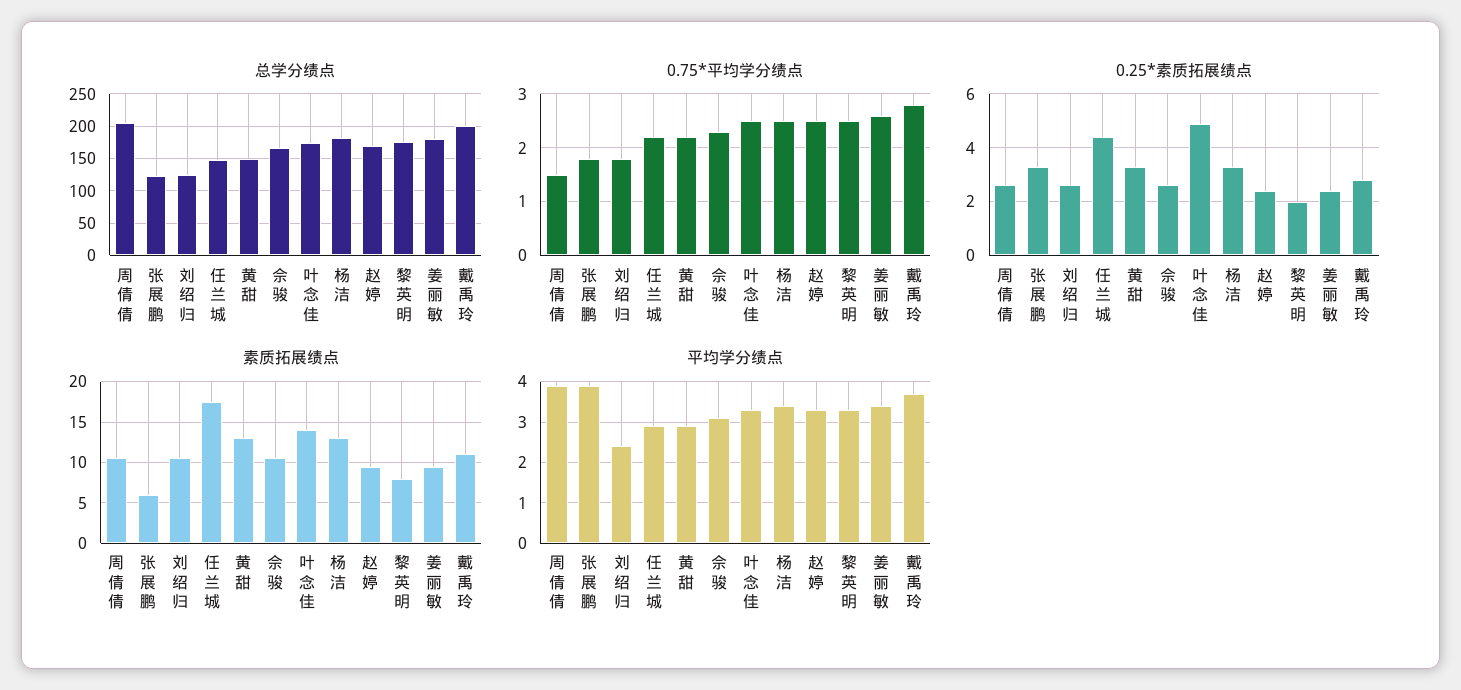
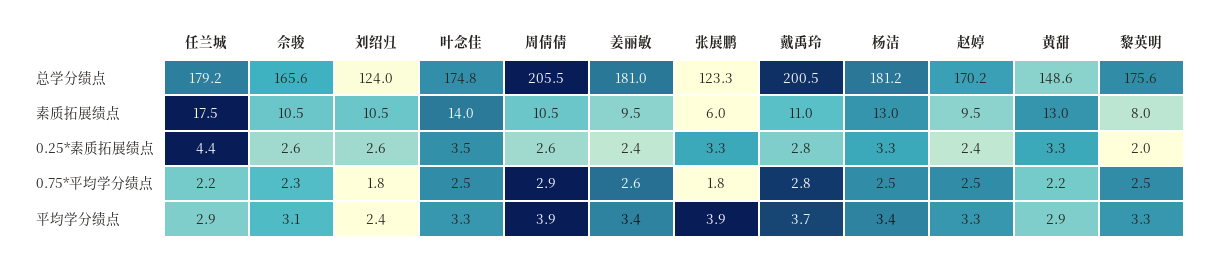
  {
    "总学分绩点": {
      "周倩倩": 205.5,
      "张展鹏": 123.3,
      "刘绍归": 124,
-     "任兰城": 150,
+     "任兰城": 179.2,
      "黄甜": 148.6,
      "佘骏": 165.6,
      "叶念佳": 174.8,
      "杨洁": 181.2,
      "赵婷": 170.2,
      "黎英明": 175.6,
      "姜丽敏": 181,
      "戴禹玲": 200.5
    },
    "0.75*平均学分绩点": {
-     "周倩倩": 1.5,
+     "周倩倩": 2.9,
      "张展鹏": 1.8,
      "刘绍归": 1.8,
      "任兰城": 2.2,
      "黄甜": 2.2,
      "佘骏": 2.3,
      "叶念佳": 2.5,
      "杨洁": 2.5,
      "赵婷": 2.5,
      "黎英明": 2.5,
      "姜丽敏": 2.6,
      "戴禹玲": 2.8
    },
    "0.25*素质拓展绩点": {
      "周倩倩": 2.6,
      "张展鹏": 3.3,
      "刘绍归": 2.6,
      "任兰城": 4.4,
      "黄甜": 3.3,
      "佘骏": 2.6,
-     "叶念佳": 5,
+     "叶念佳": 3.5,
      "杨洁": 3.3,
      "赵婷": 2.4,
      "黎英明": 2,
      "姜丽敏": 2.4,
      "戴禹玲": 2.8
    },
    "素质拓展绩点": {
      "周倩倩": 10.5,
      "张展鹏": 6,
      "刘绍归": 10.5,
      "任兰城": 17.5,
      "黄甜": 13,
      "佘骏": 10.5,
      "叶念佳": 14,
      "杨洁": 13,
      "赵婷": 9.5,
      "黎英明": 8,
      "姜丽敏": 9.5,
      "戴禹玲": 11
    },
    "平均学分绩点": {
      "周倩倩": 3.9,
      "张展鹏": 3.9,
      "刘绍归": 2.4,
      "任兰城": 2.9,
      "黄甜": 2.9,
      "佘骏": 3.1,
      "叶念佳": 3.3,
      "杨洁": 3.4,
      "赵婷": 3.3,
      "黎英明": 3.3,
      "姜丽敏": 3.4,
      "戴禹玲": 3.7
    }
  }

